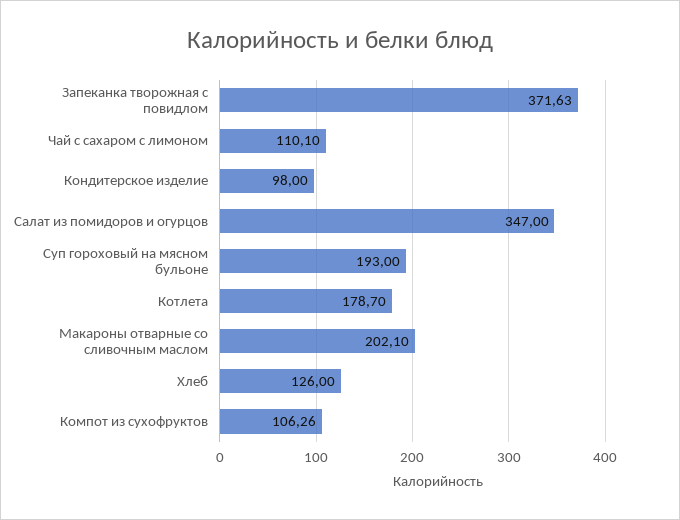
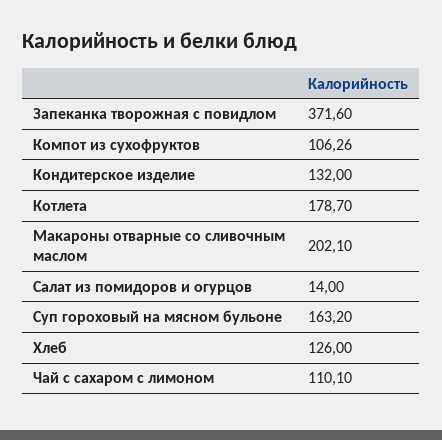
  {
-   "Запеканка творожная с повидлом": 371.63,
+   "Запеканка творожная с повидлом": 371.6,
    "Чай с сахаром с лимоном": 110.1,
-   "Кондитерское изделие": 98,
+   "Кондитерское изделие": 132,
-   "Салат из помидоров и огурцов": 347,
+   "Салат из помидоров и огурцов": 14,
-   "Суп гороховый на мясном бульоне": 193,
+   "Суп гороховый на мясном бульоне": 163.2,
    "Котлета": 178.7,
    "Макароны отварные со сливочным маслом": 202.1,
    "Хлеб": 126,
    "Компот из сухофруктов": 106.26
  }

